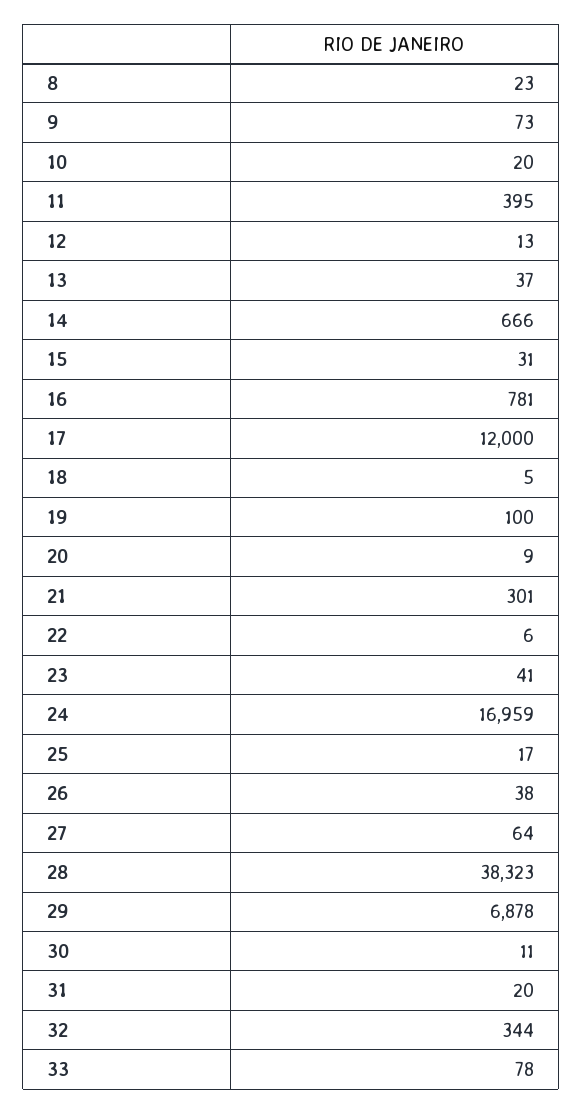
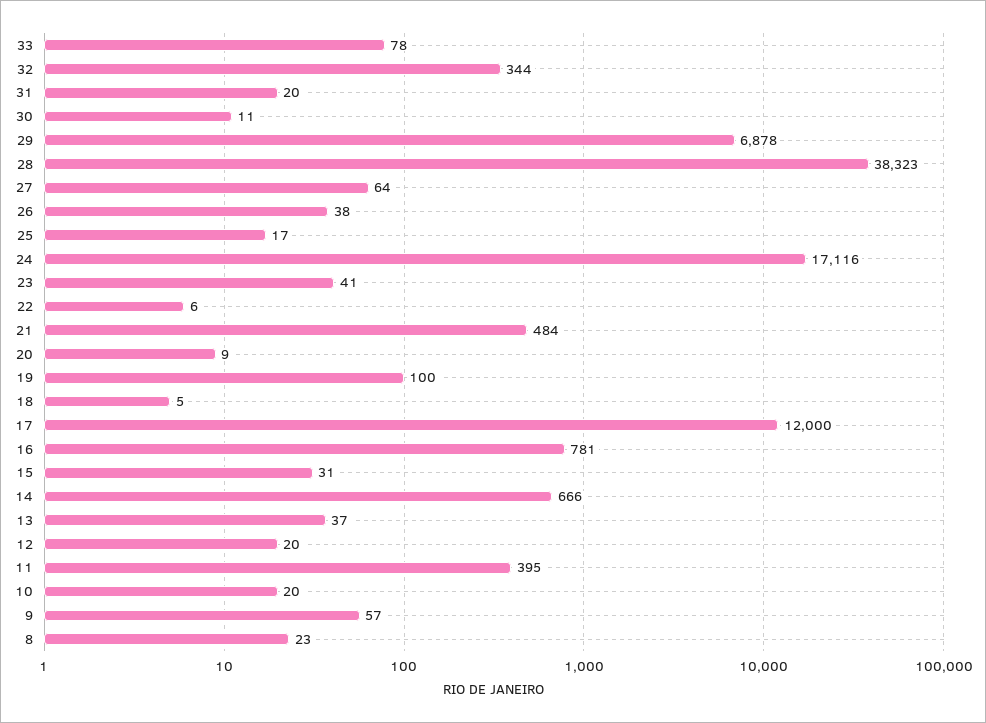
  {
    "8": 23,
-   "9": 73,
+   "9": 57,
    "10": 20,
    "11": 395,
-   "12": 13,
+   "12": 20,
    "13": 37,
    "14": 666,
    "15": 31,
    "16": 781,
    "17": 12000,
    "18": 5,
    "19": 100,
    "20": 9,
-   "21": 301,
+   "21": 484,
    "22": 6,
    "23": 41,
-   "24": 16959,
+   "24": 17116,
    "25": 17,
    "26": 38,
    "27": 64,
    "28": 38323,
    "29": 6878,
    "30": 11,
    "31": 20,
    "32": 344,
    "33": 78
  }

